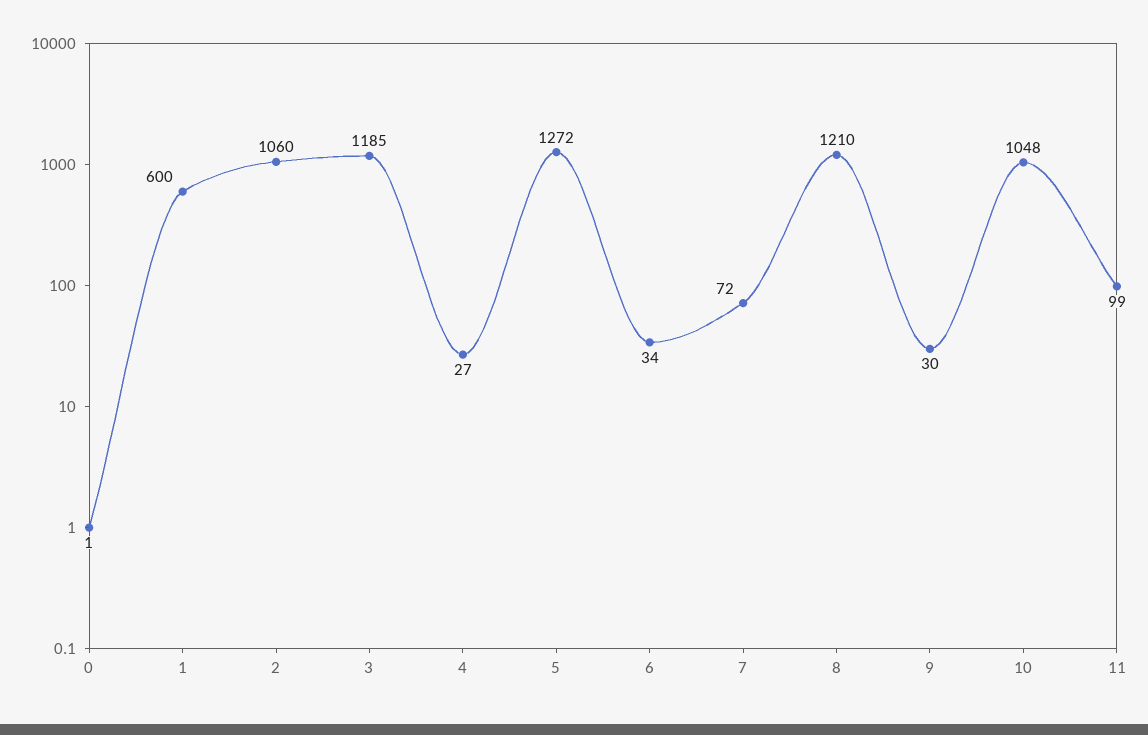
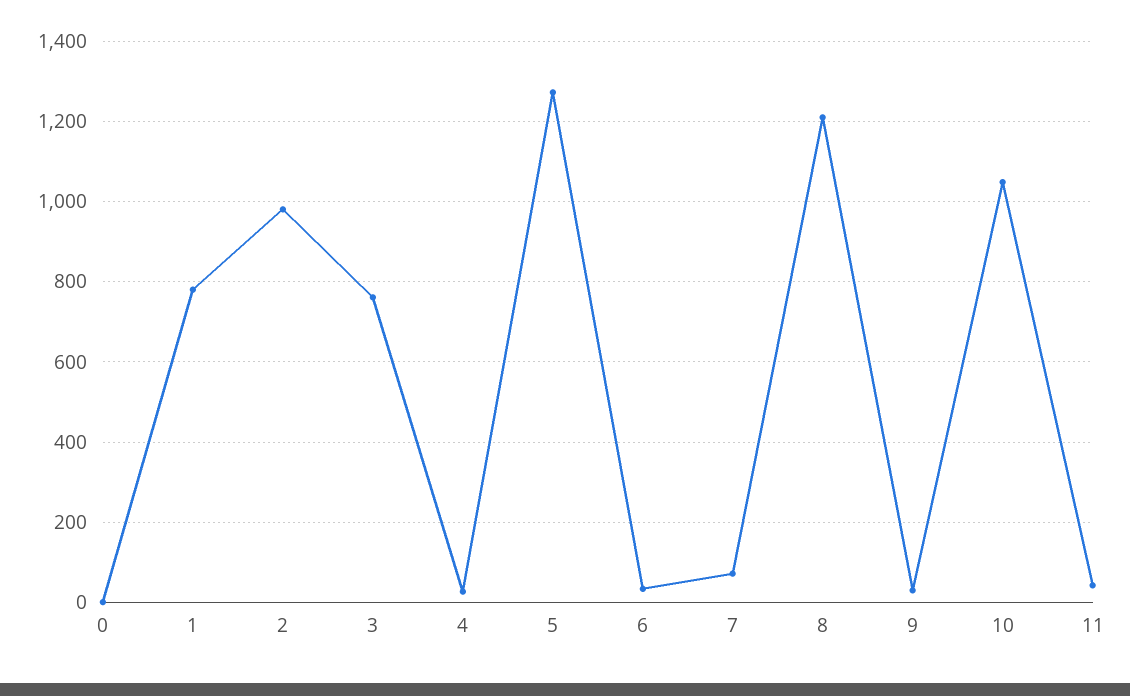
  {
    "0": 1,
-   "1": 600,
+   "1": 780,
-   "2": 1060,
+   "2": 980,
-   "3": 1185,
+   "3": 760,
    "4": 27,
    "5": 1272,
    "6": 34,
    "7": 72,
    "8": 1210,
    "9": 30,
    "10": 1048,
-   "11": 99
+   "11": 40
  }

